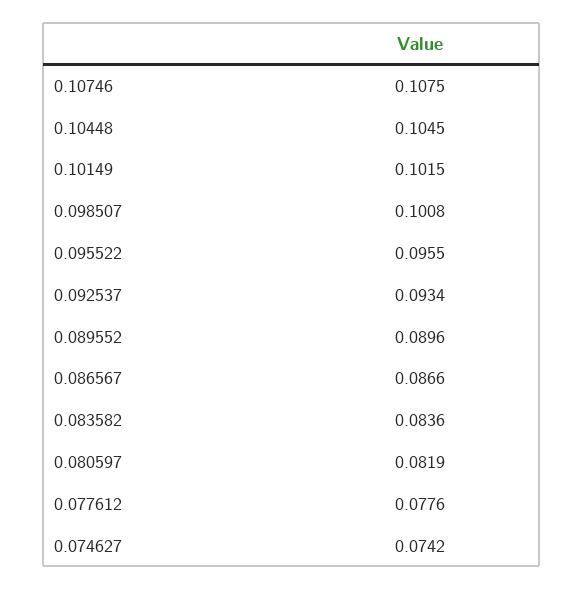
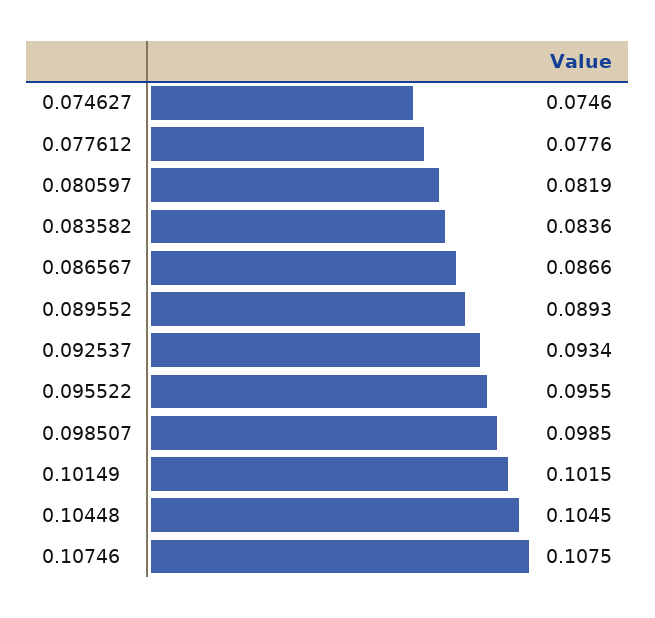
  {
    "0.10746": 0.1075,
    "0.10448": 0.1045,
    "0.10149": 0.1015,
-   "0.098507": 0.1008,
+   "0.098507": 0.0985,
    "0.095522": 0.0955,
    "0.092537": 0.0934,
-   "0.089552": 0.0896,
+   "0.089552": 0.0893,
    "0.086567": 0.0866,
    "0.083582": 0.0836,
    "0.080597": 0.0819,
    "0.077612": 0.0776,
-   "0.074627": 0.0742
+   "0.074627": 0.0746
  }

